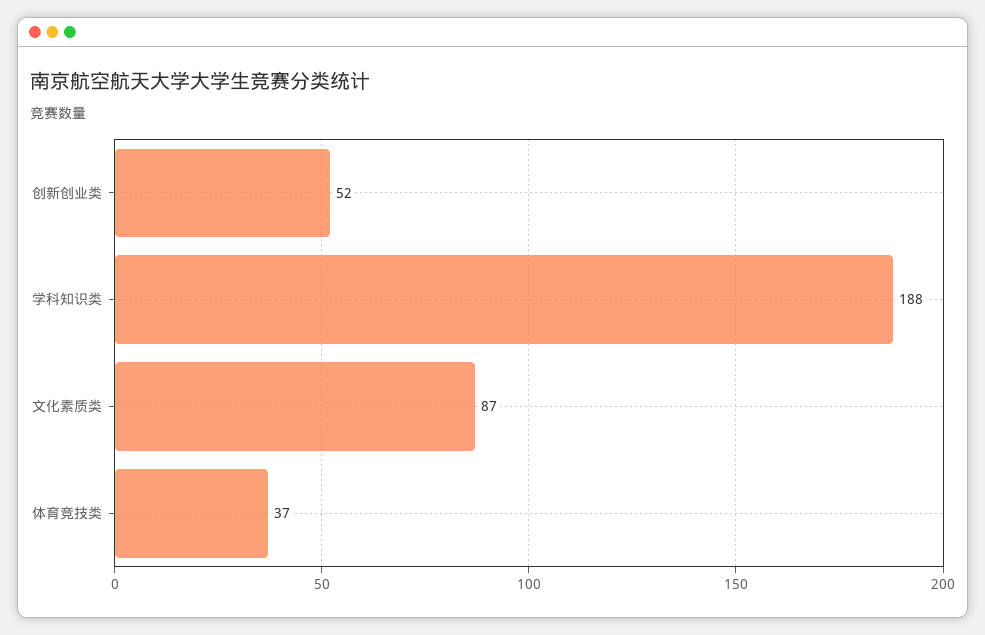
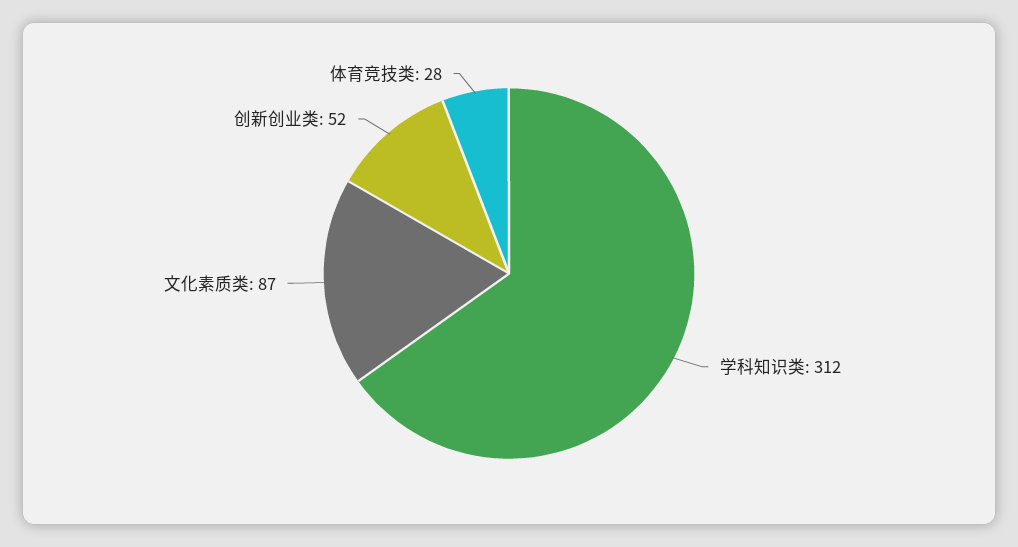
  {
    "创新创业类": 52,
-   "学科知识类": 188,
+   "学科知识类": 312,
    "文化素质类": 87,
-   "体育竞技类": 37
+   "体育竞技类": 28
  }

